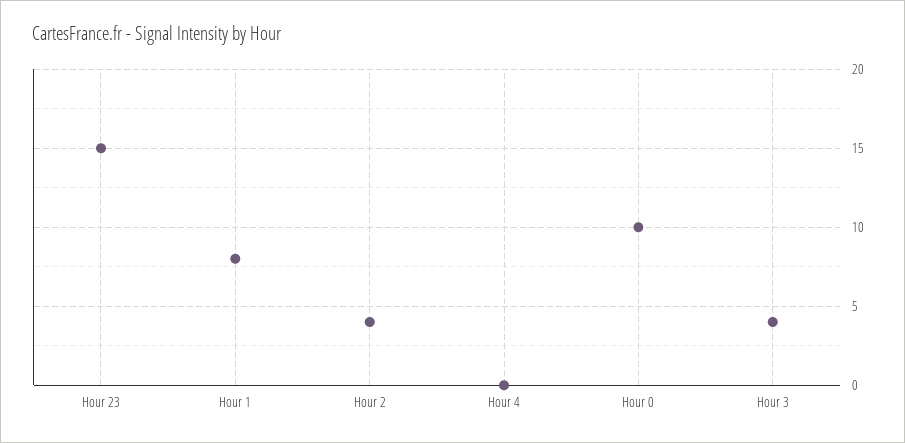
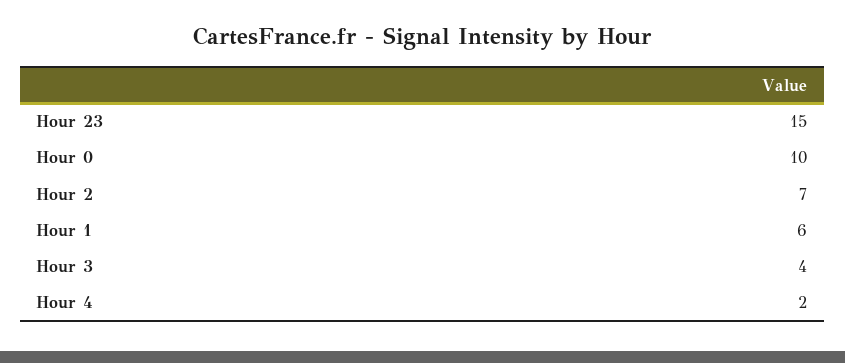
  {
    "Hour 23": 15,
-   "Hour 1": 8,
+   "Hour 1": 6,
-   "Hour 2": 4,
+   "Hour 2": 7,
-   "Hour 4": 0,
+   "Hour 4": 2,
    "Hour 0": 10,
    "Hour 3": 4
  }

